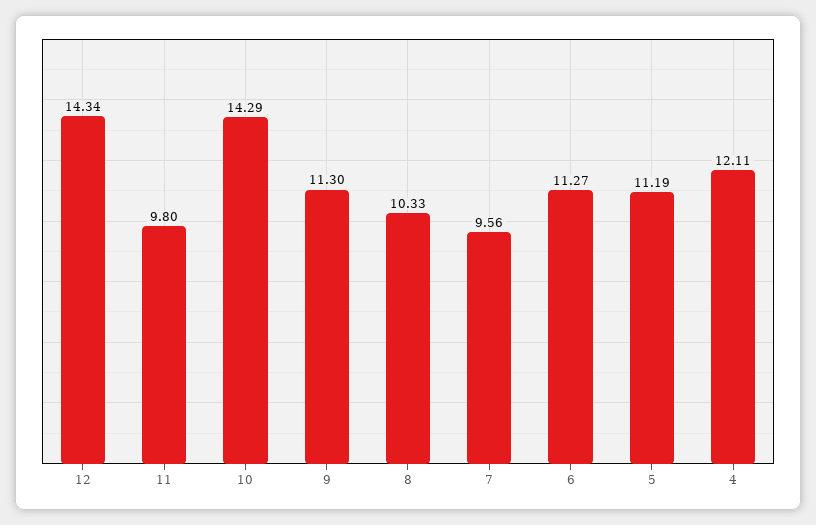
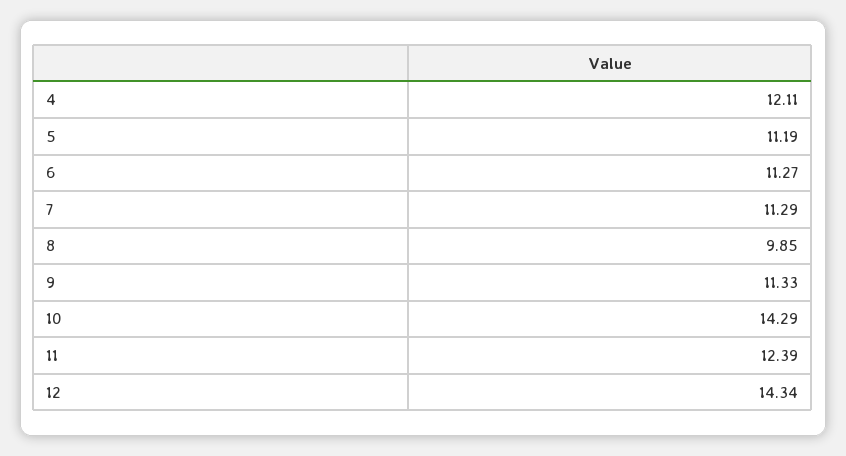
  {
    "12": 14.34,
-   "11": 9.8,
+   "11": 12.39,
    "10": 14.29,
-   "9": 11.3,
+   "9": 11.33,
-   "8": 10.33,
+   "8": 9.85,
-   "7": 9.56,
+   "7": 11.29,
    "6": 11.27,
    "5": 11.19,
    "4": 12.11
  }

